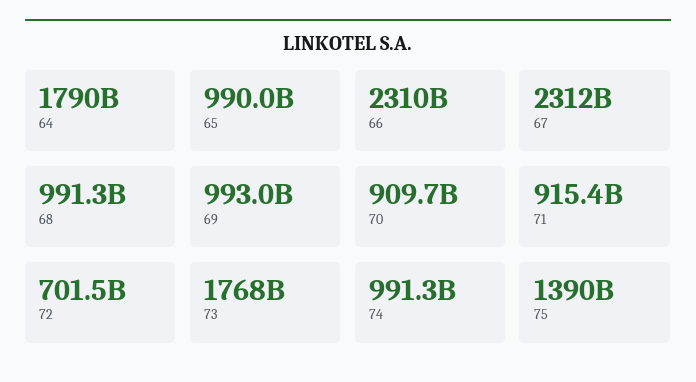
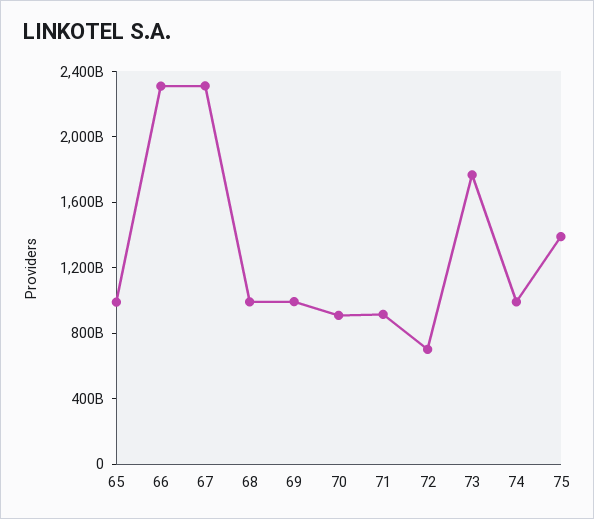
  {
-   "64": 1790000000000,
    "65": 990000000000,
    "66": 2310000000000,
    "67": 2312000000000,
    "68": 991300000000,
    "69": 993000000000,
    "70": 909700000000,
    "71": 915400000000,
    "72": 701500000000,
    "73": 1768000000000,
    "74": 991300000000,
    "75": 1390000000000
  }

